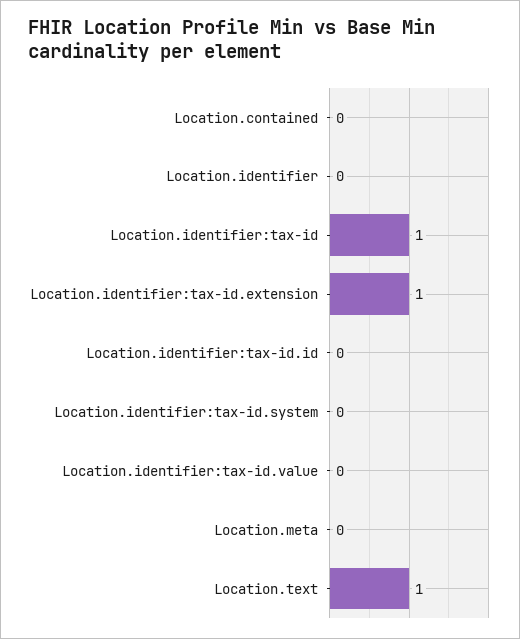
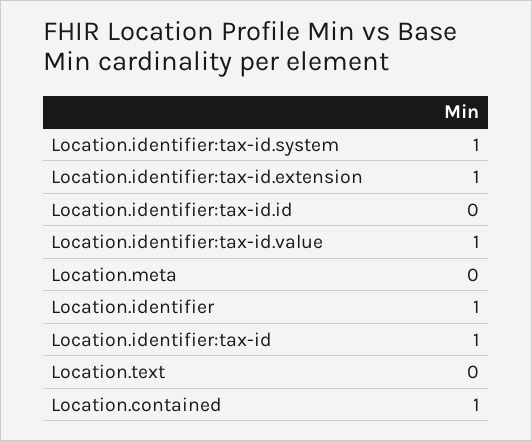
  {
-   "Location.contained": 0,
+   "Location.contained": 1,
-   "Location.identifier": 0,
+   "Location.identifier": 1,
    "Location.identifier:tax-id": 1,
    "Location.identifier:tax-id.extension": 1,
    "Location.identifier:tax-id.id": 0,
-   "Location.identifier:tax-id.system": 0,
+   "Location.identifier:tax-id.system": 1,
-   "Location.identifier:tax-id.value": 0,
+   "Location.identifier:tax-id.value": 1,
    "Location.meta": 0,
-   "Location.text": 1
+   "Location.text": 0
  }

